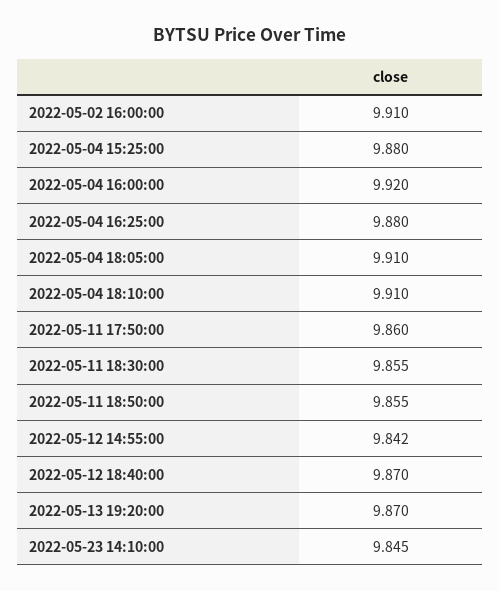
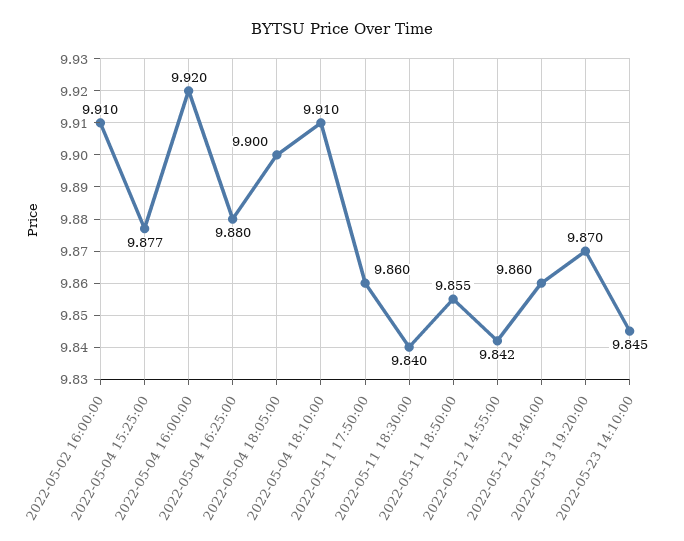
  {
    "2022-05-02 16:00:00": 9.91,
-   "2022-05-04 15:25:00": 9.88,
+   "2022-05-04 15:25:00": 9.877,
    "2022-05-04 16:00:00": 9.92,
    "2022-05-04 16:25:00": 9.88,
-   "2022-05-04 18:05:00": 9.91,
+   "2022-05-04 18:05:00": 9.9,
    "2022-05-04 18:10:00": 9.91,
    "2022-05-11 17:50:00": 9.86,
-   "2022-05-11 18:30:00": 9.855,
+   "2022-05-11 18:30:00": 9.84,
    "2022-05-11 18:50:00": 9.855,
    "2022-05-12 14:55:00": 9.842,
-   "2022-05-12 18:40:00": 9.87,
+   "2022-05-12 18:40:00": 9.86,
    "2022-05-13 19:20:00": 9.87,
    "2022-05-23 14:10:00": 9.845
  }

